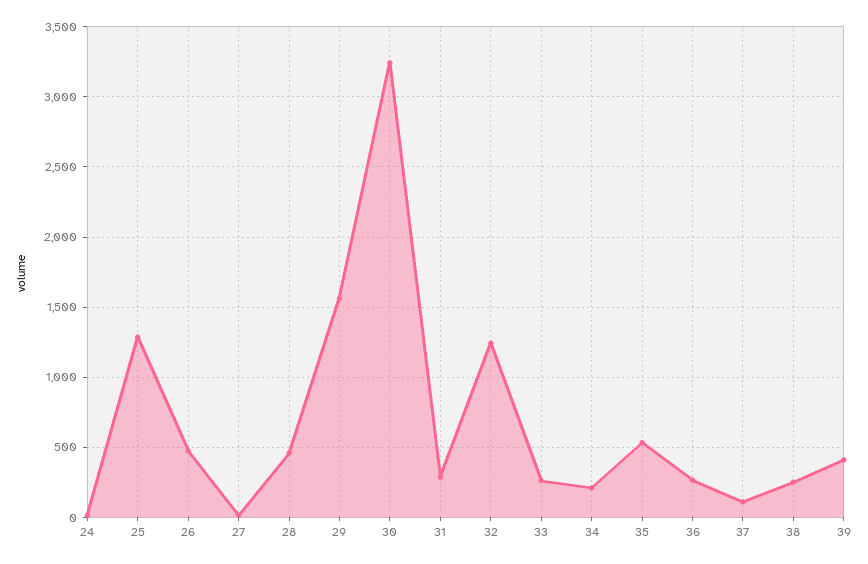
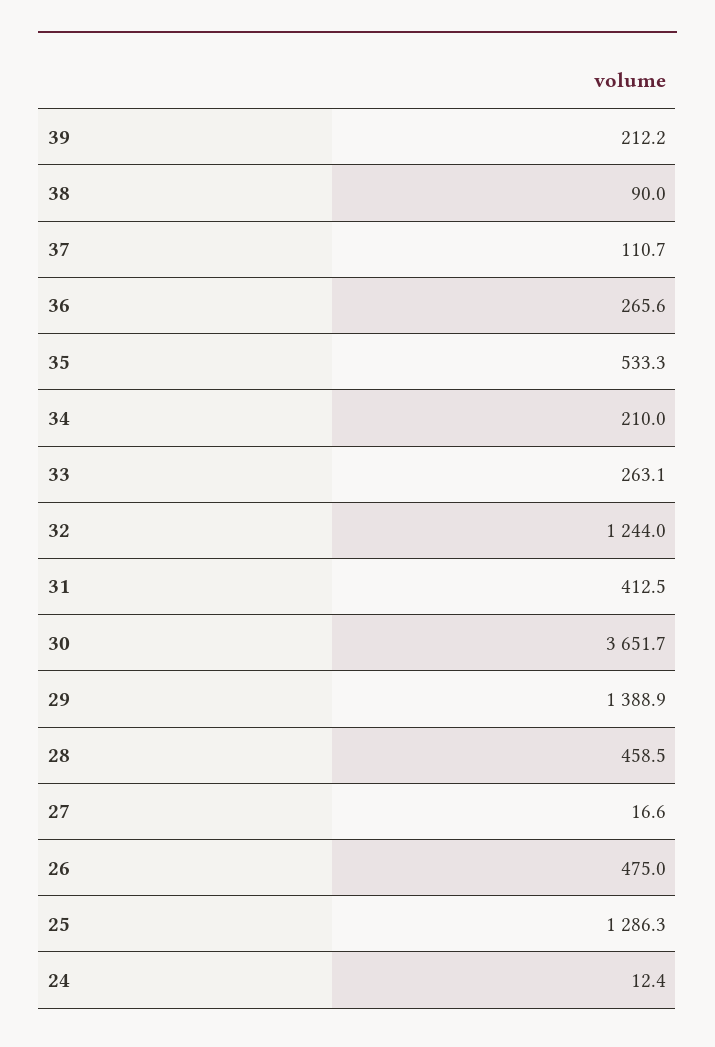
  {
    "24": 12.4,
    "25": 1286.3,
    "26": 475,
    "27": 16.6,
    "28": 458.5,
-   "29": 1550,
+   "29": 1388.9,
-   "30": 3250,
+   "30": 3651.7,
-   "31": 300,
+   "31": 412.5,
    "32": 1244,
    "33": 263.1,
    "34": 210,
    "35": 533.3,
    "36": 265.6,
    "37": 110.7,
-   "38": 250,
+   "38": 90,
-   "39": 400
+   "39": 212.2
  }

